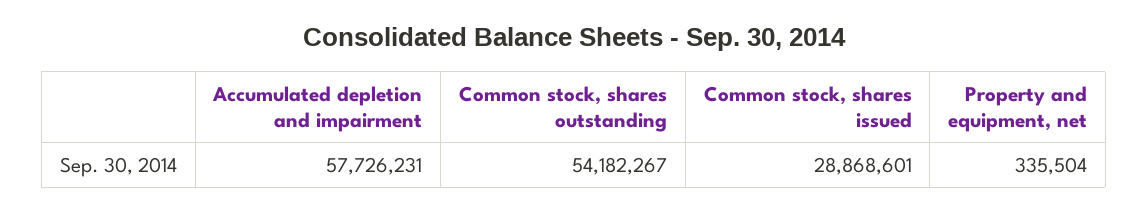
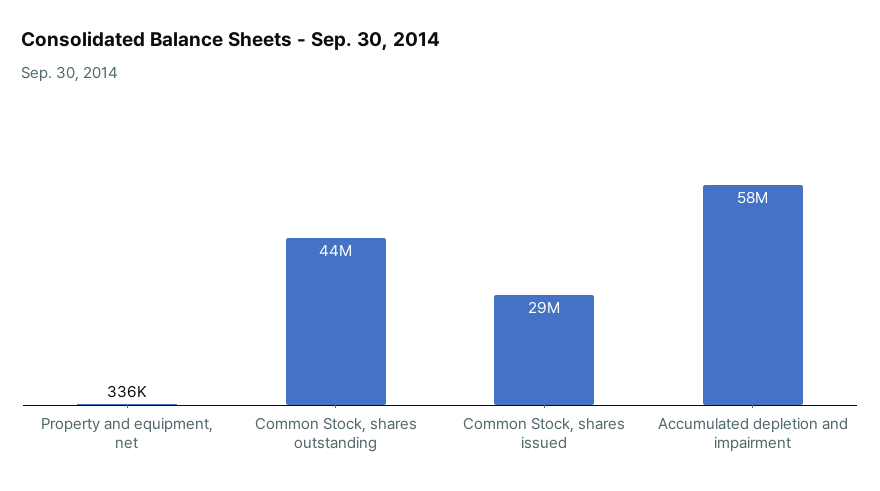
  {
    "Accumulated depletion and impairment": 57726231,
-   "Common stock, shares outstanding": 54182267,
+   "Common stock, shares outstanding": 44000000,
    "Common stock, shares issued": 28868601,
    "Property and equipment, net": 335504
  }

